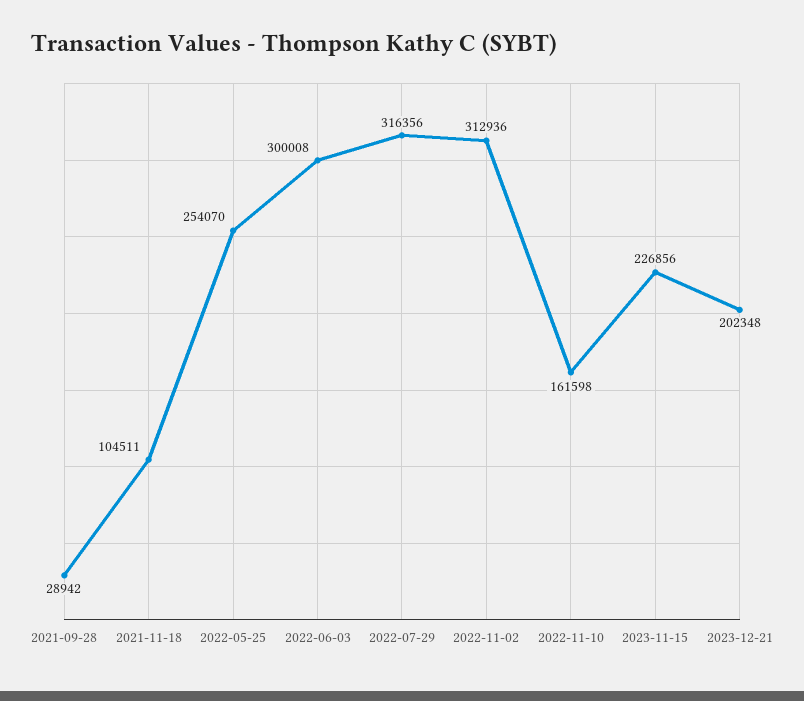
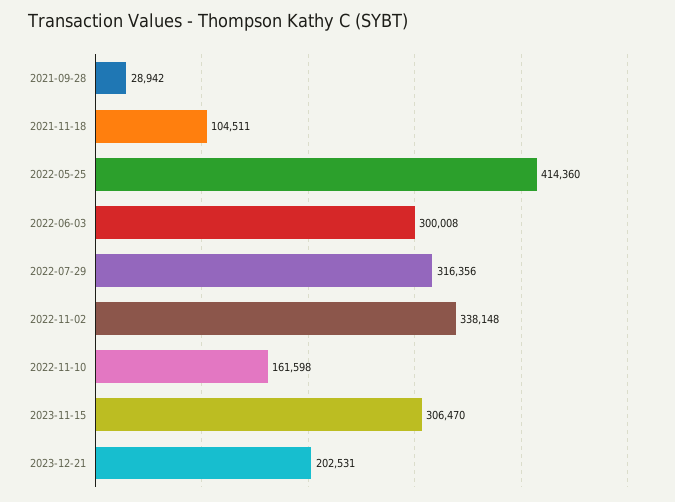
  {
    "2021-09-28": 28942,
    "2021-11-18": 104511,
-   "2022-05-25": 254070,
+   "2022-05-25": 414360,
    "2022-06-03": 300008,
    "2022-07-29": 316356,
-   "2022-11-02": 312936,
+   "2022-11-02": 338148,
    "2022-11-10": 161598,
-   "2023-11-15": 226856,
+   "2023-11-15": 306470,
-   "2023-12-21": 202348
+   "2023-12-21": 202531
  }

